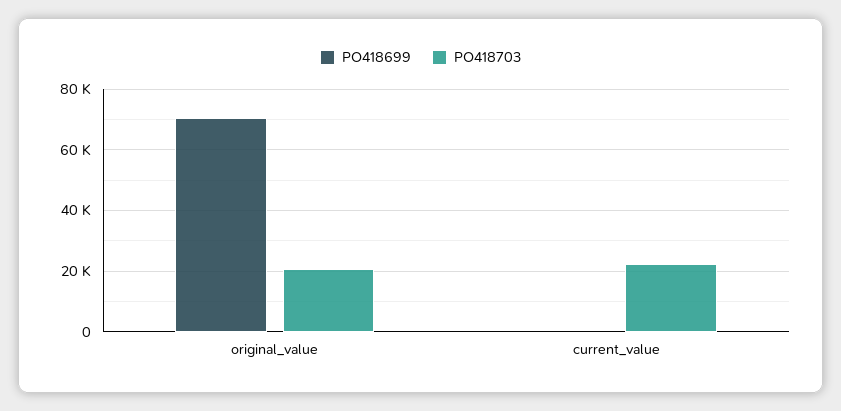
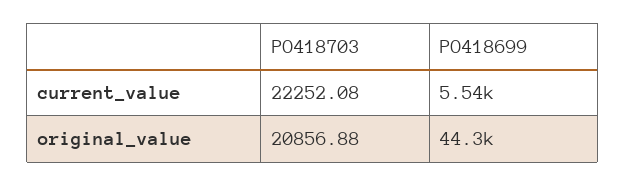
  {
    "PO418699": {
-     "original_value": 70000,
+     "original_value": 44300,
-     "current_value": 0
+     "current_value": 5540
    },
    "PO418703": {
      "original_value": 20856.88,
      "current_value": 22252.08
    }
  }

